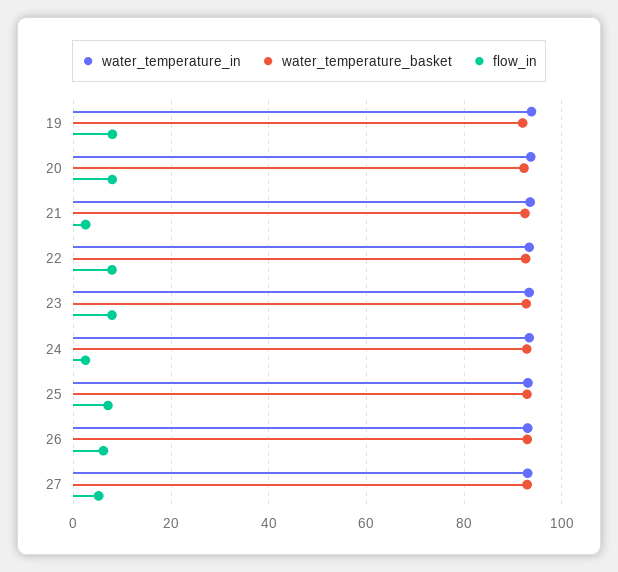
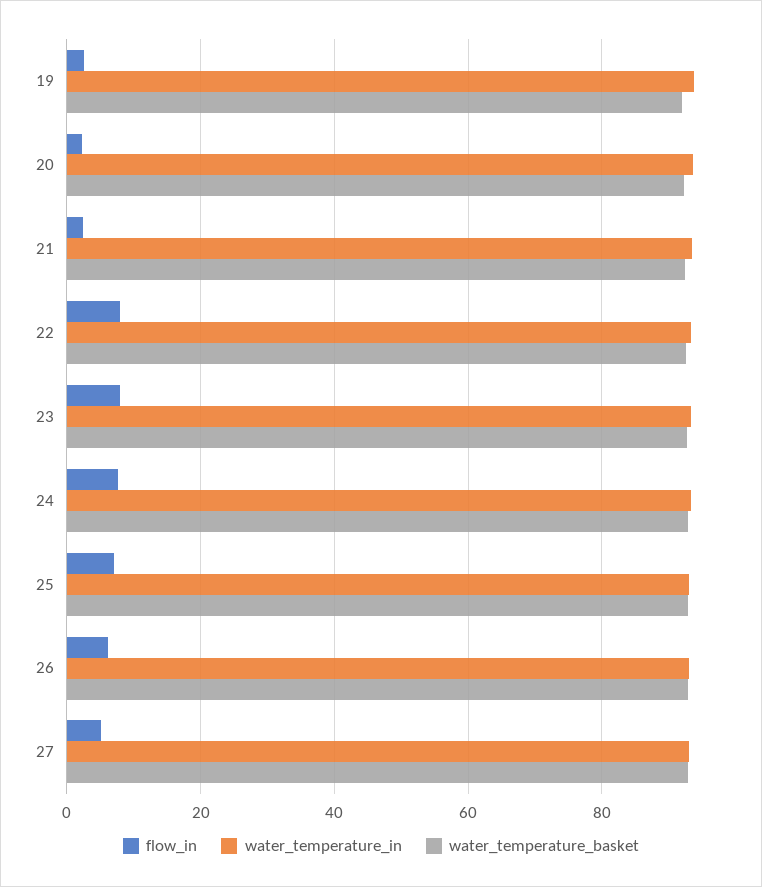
  {
    "water_temperature_in": {
      "19": 94,
      "20": 94,
      "21": 94,
      "22": 94,
      "23": 94,
      "24": 94,
      "25": 94,
      "26": 94,
      "27": 94
    },
    "water_temperature_basket": {
      "19": 92,
      "20": 92,
      "21": 92,
      "22": 92,
      "23": 92,
      "24": 92,
      "25": 92,
      "26": 92,
      "27": 92
    },
    "flow_in": {
-     "19": 8,
+     "19": 2,
-     "20": 8,
+     "20": 2,
      "21": 2,
      "22": 8,
      "23": 8,
-     "24": 2,
+     "24": 8,
      "25": 8,
      "26": 6,
      "27": 6
    }
  }

